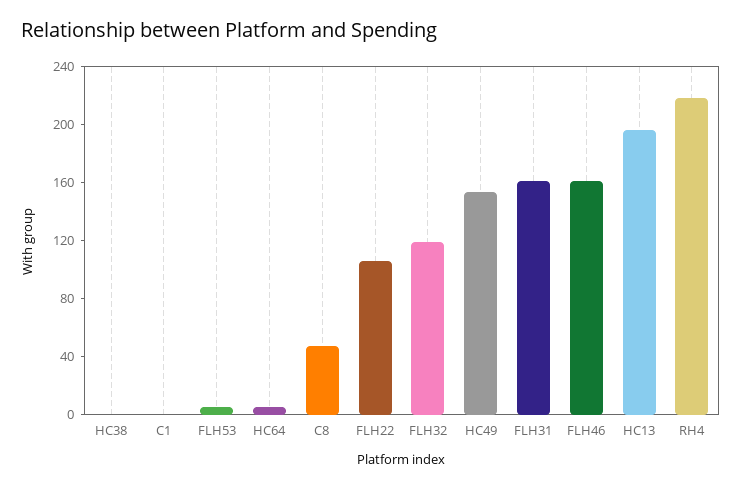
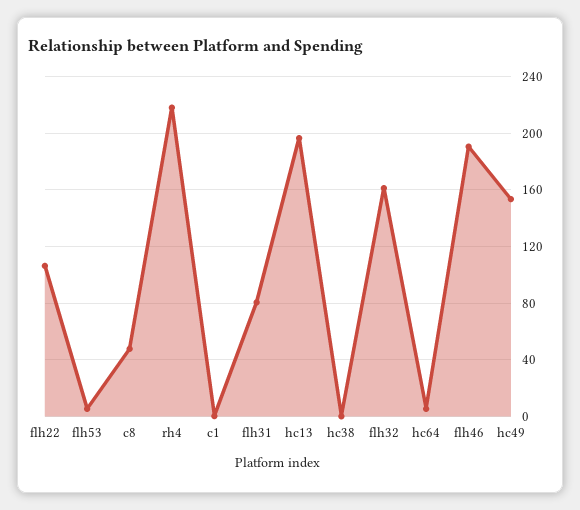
  {
    "HC38": 0,
    "C1": 0,
    "FLH53": 5,
    "HC64": 5,
    "C8": 50,
    "FLH22": 105,
-   "FLH32": 120,
+   "FLH32": 160,
    "HC49": 155,
-   "FLH31": 160,
+   "FLH31": 80,
-   "FLH46": 160,
+   "FLH46": 190,
    "HC13": 195,
    "RH4": 220
  }

